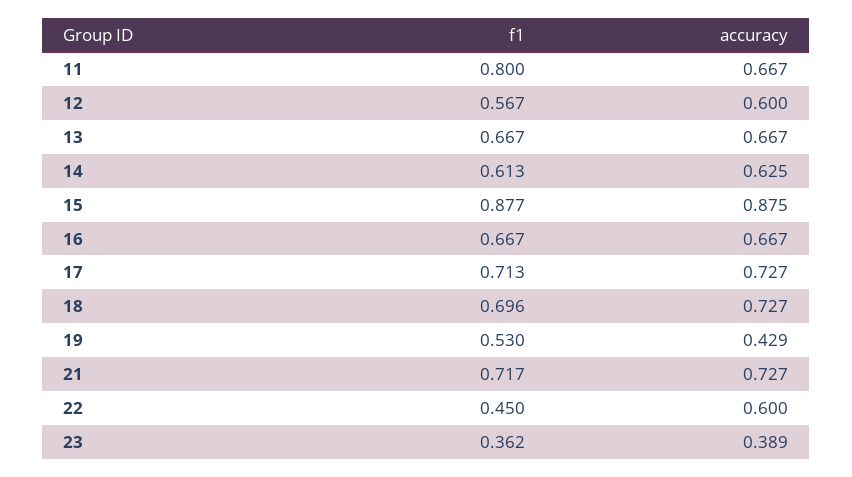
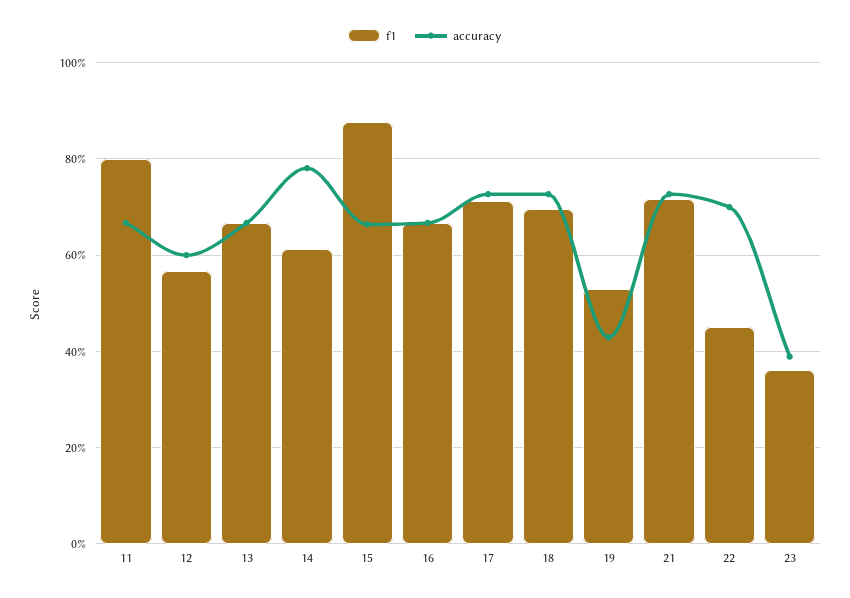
  {
    "f1": {
      "11": 0.8,
      "12": 0.567,
      "13": 0.667,
      "14": 0.613,
      "15": 0.877,
      "16": 0.667,
      "17": 0.713,
      "18": 0.696,
      "19": 0.53,
      "21": 0.717,
      "22": 0.45,
      "23": 0.362
    },
    "accuracy": {
      "11": 0.667,
      "12": 0.6,
      "13": 0.667,
-     "14": 0.625,
+     "14": 0.78,
-     "15": 0.875,
+     "15": 0.66,
      "16": 0.667,
      "17": 0.727,
      "18": 0.727,
      "19": 0.429,
      "21": 0.727,
-     "22": 0.6,
+     "22": 0.7,
      "23": 0.389
    }
  }

